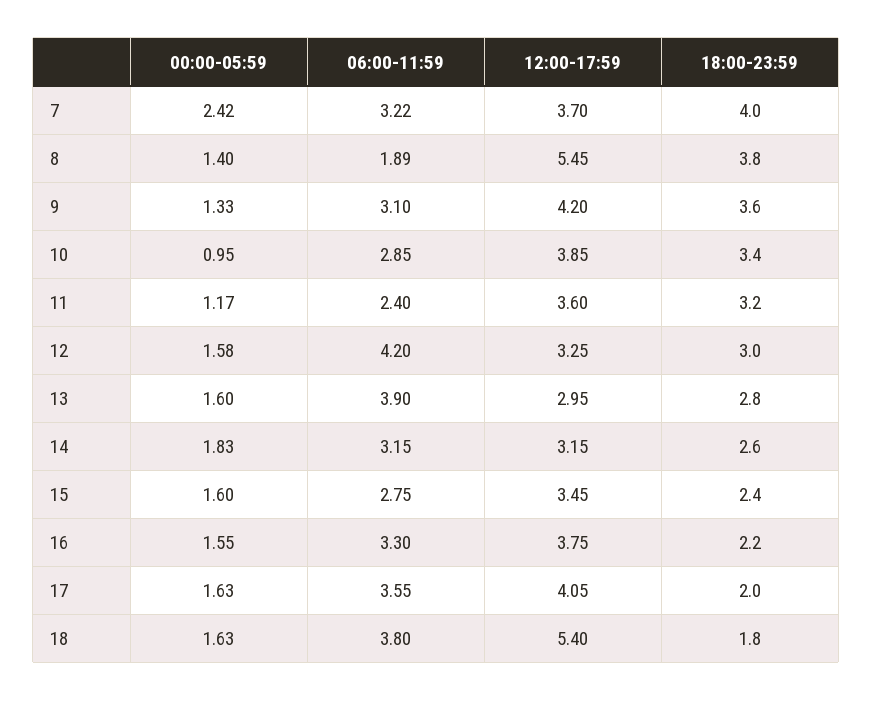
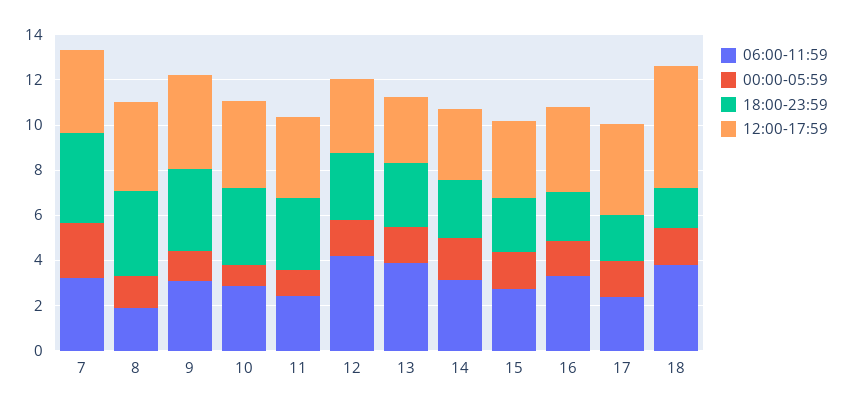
  {
    "00:00-05:59": {
      "7": 2.42,
      "8": 1.4,
      "9": 1.33,
      "10": 0.95,
      "11": 1.17,
      "12": 1.58,
      "13": 1.6,
      "14": 1.83,
      "15": 1.6,
      "16": 1.55,
      "17": 1.63,
      "18": 1.63
    },
    "06:00-11:59": {
      "7": 3.22,
      "8": 1.89,
      "9": 3.1,
      "10": 2.85,
      "11": 2.4,
      "12": 4.2,
      "13": 3.9,
      "14": 3.15,
      "15": 2.75,
      "16": 3.3,
-     "17": 3.55,
+     "17": 2.5,
      "18": 3.8
    },
    "12:00-17:59": {
      "7": 3.7,
-     "8": 5.45,
+     "8": 4,
      "9": 4.2,
      "10": 3.85,
      "11": 3.6,
      "12": 3.25,
      "13": 2.95,
      "14": 3.15,
      "15": 3.45,
      "16": 3.75,
      "17": 4.05,
      "18": 5.4
    },
    "18:00-23:59": {
      "7": 4,
      "8": 3.8,
      "9": 3.6,
      "10": 3.4,
      "11": 3.2,
      "12": 3,
      "13": 2.8,
      "14": 2.6,
      "15": 2.4,
      "16": 2.2,
      "17": 2,
      "18": 1.8
    }
  }

